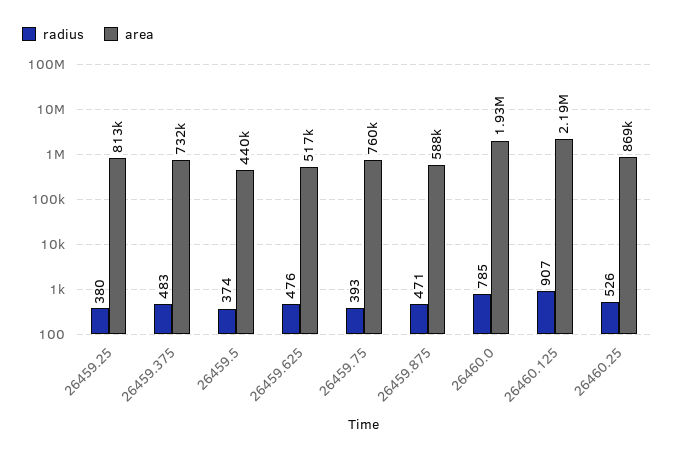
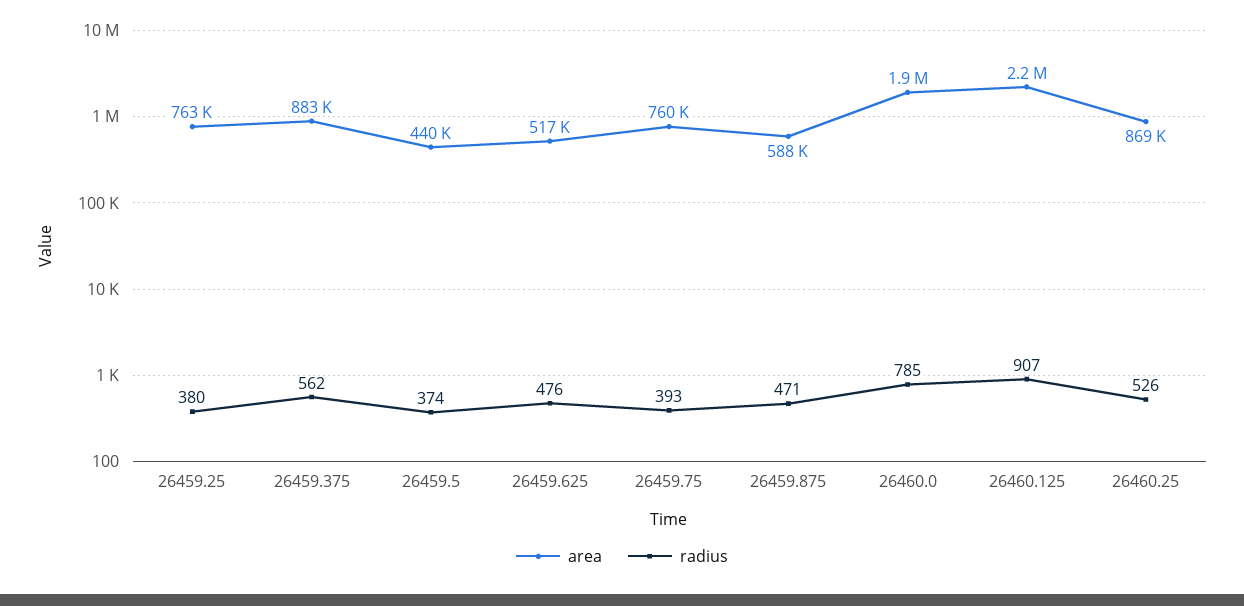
  {
    "radius": {
      "26459.25": 380,
-     "26459.375": 483,
+     "26459.375": 562,
      "26459.5": 374,
      "26459.625": 476,
      "26459.75": 393,
      "26459.875": 471,
      "26460.0": 785,
      "26460.125": 907,
      "26460.25": 526
    },
    "area": {
-     "26459.25": 813000,
+     "26459.25": 763000,
-     "26459.375": 732000,
+     "26459.375": 883000,
      "26459.5": 440000,
      "26459.625": 517000,
      "26459.75": 760000,
      "26459.875": 588000,
      "26460.0": 1930000,
      "26460.125": 2190000,
      "26460.25": 869000
    }
  }

